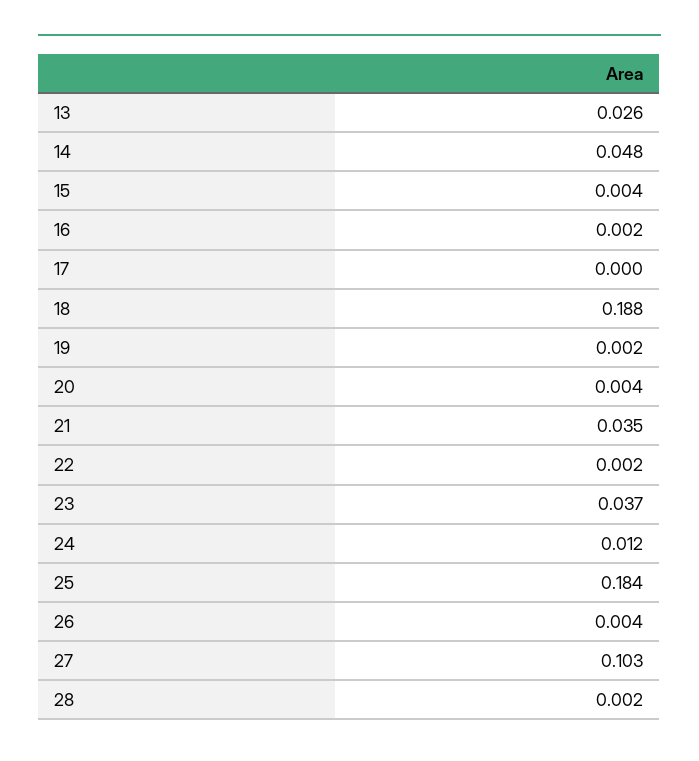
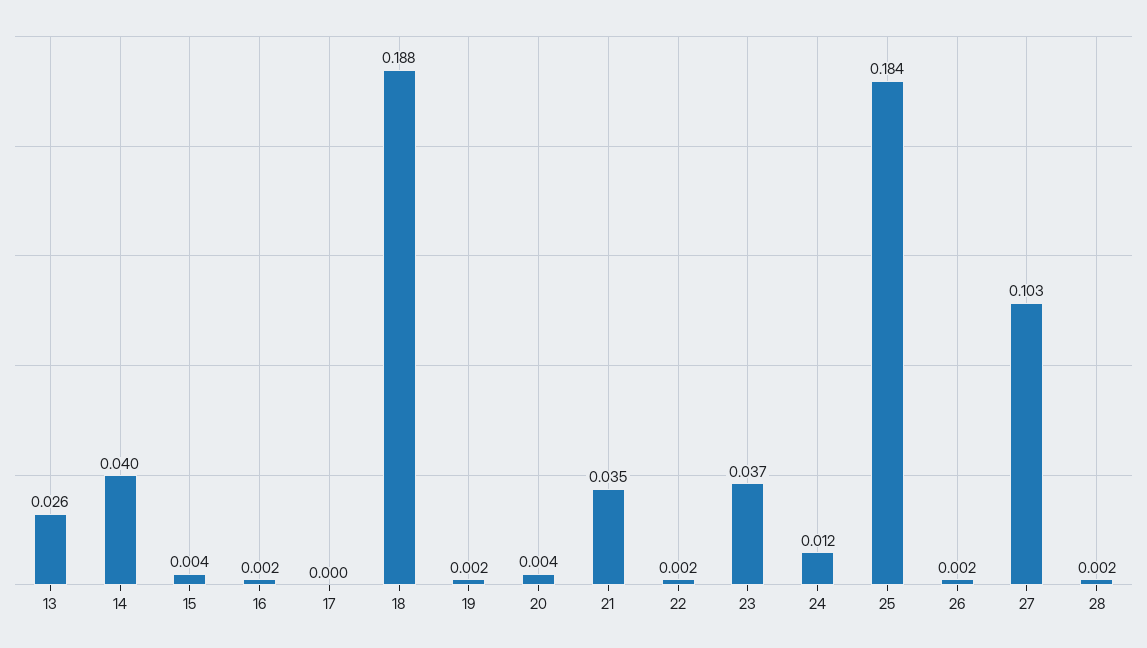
  {
    "13": 0.026,
-   "14": 0.048,
+   "14": 0.04,
    "15": 0.004,
    "16": 0.002,
    "17": 0,
    "18": 0.188,
    "19": 0.002,
    "20": 0.004,
    "21": 0.035,
    "22": 0.002,
    "23": 0.037,
    "24": 0.012,
    "25": 0.184,
-   "26": 0.004,
+   "26": 0.002,
    "27": 0.103,
    "28": 0.002
  }

